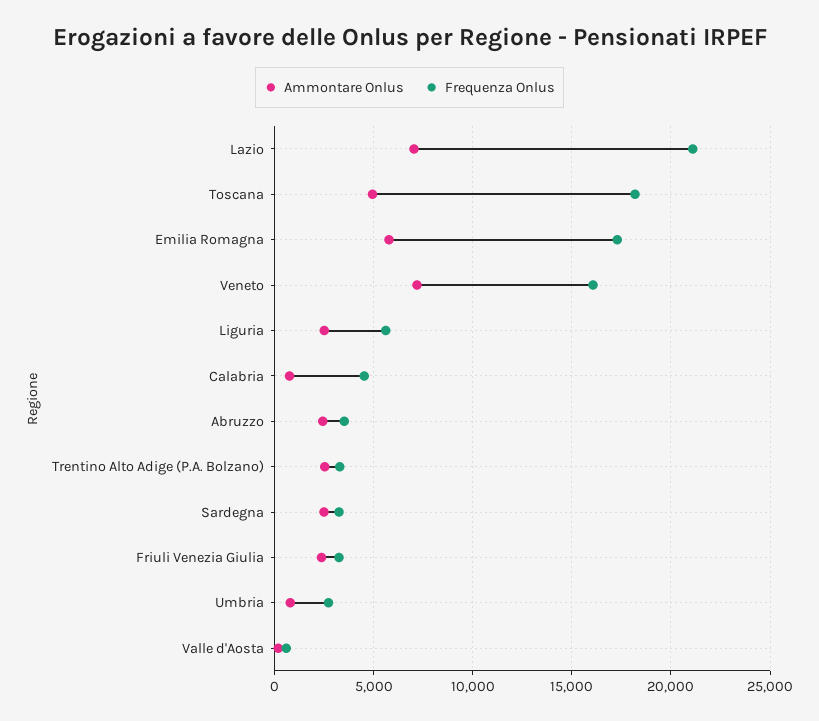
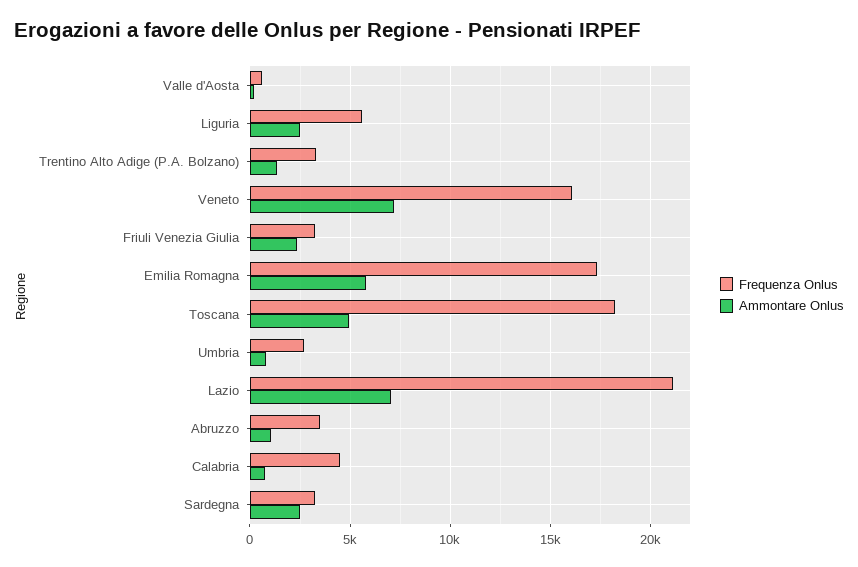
  {
    "Ammontare Onlus": {
      "Lazio": 7000,
      "Toscana": 5000,
      "Emilia Romagna": 6000,
      "Veneto": 7000,
      "Liguria": 2500,
      "Calabria": 500,
-     "Abruzzo": 2500,
+     "Abruzzo": 1000,
-     "Trentino Alto Adige (P.A. Bolzano)": 2500,
+     "Trentino Alto Adige (P.A. Bolzano)": 1500,
      "Sardegna": 2500,
      "Friuli Venezia Giulia": 2500,
      "Umbria": 1000,
      "Valle d'Aosta": 0
    },
    "Frequenza Onlus": {
      "Lazio": 21000,
      "Toscana": 18000,
      "Emilia Romagna": 17500,
      "Veneto": 16000,
      "Liguria": 5500,
      "Calabria": 4500,
      "Abruzzo": 3500,
      "Trentino Alto Adige (P.A. Bolzano)": 3500,
      "Sardegna": 3500,
      "Friuli Venezia Giulia": 3000,
      "Umbria": 2500,
      "Valle d'Aosta": 500
    }
  }

